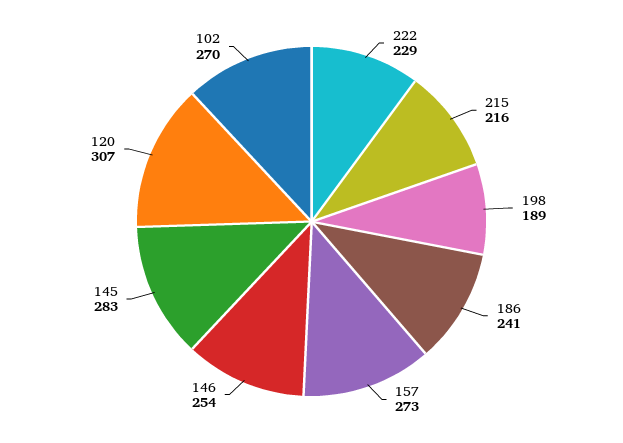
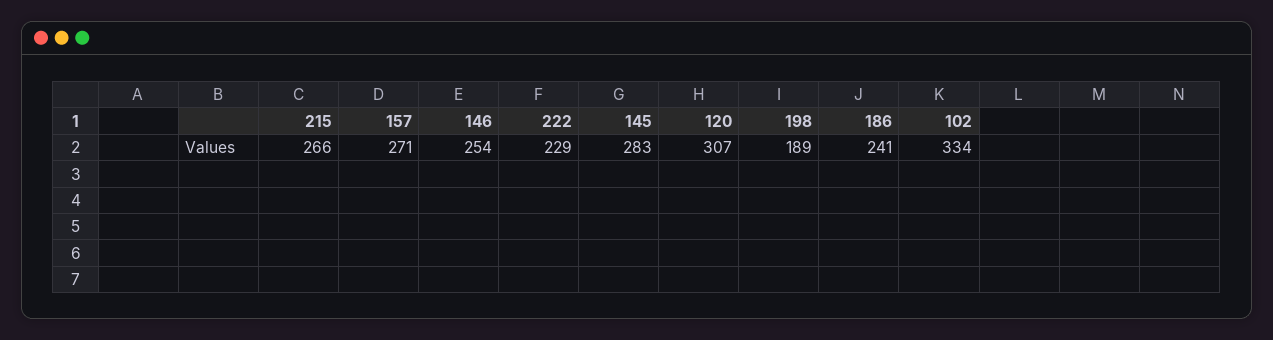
  {
    "222": 229,
-   "215": 216,
+   "215": 266,
    "198": 189,
    "186": 241,
-   "157": 273,
+   "157": 271,
    "146": 254,
    "145": 283,
    "120": 307,
-   "102": 270
+   "102": 334
  }

